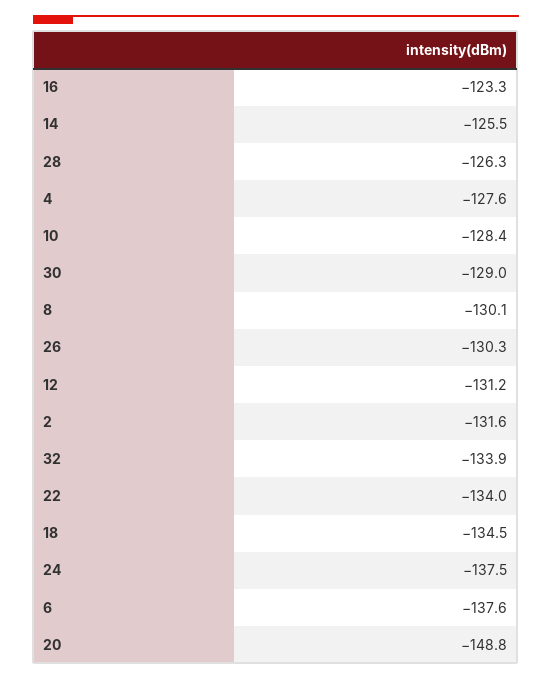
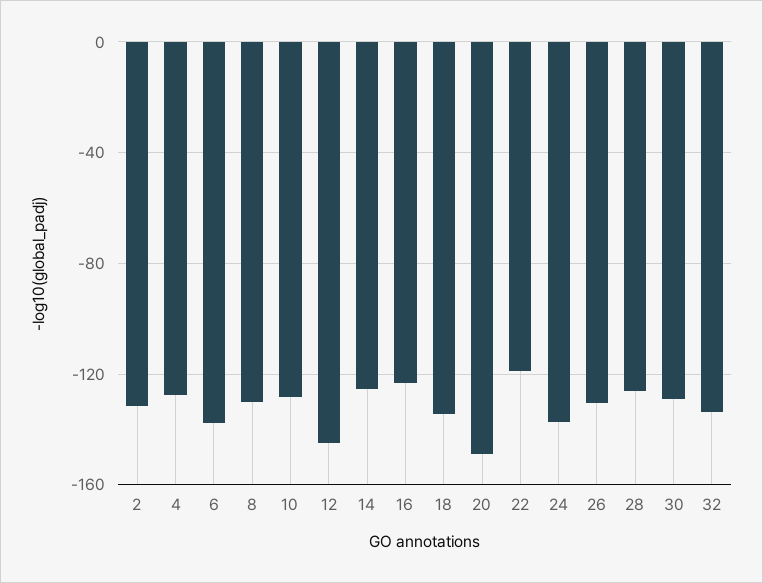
  {
    "16": -123.3,
    "14": -125.5,
    "28": -126.3,
    "4": -127.6,
    "10": -128.4,
    "30": -129,
    "8": -130.1,
    "26": -130.3,
-   "12": -131.2,
+   "12": -145,
    "2": -131.6,
    "32": -133.9,
-   "22": -134,
+   "22": -120,
    "18": -134.5,
    "24": -137.5,
    "6": -137.6,
    "20": -148.8
  }

